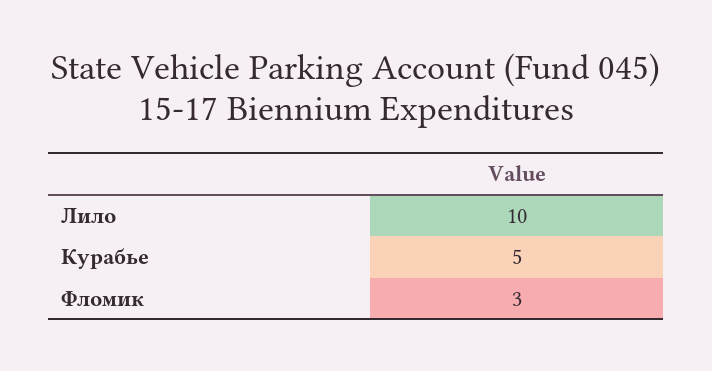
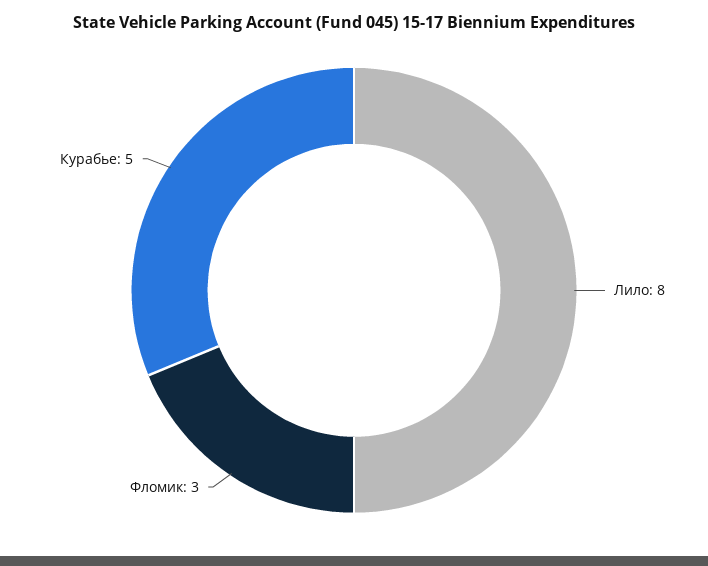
  {
-   "Лило": 10,
+   "Лило": 8,
    "Курабье": 5,
    "Фломик": 3
  }

